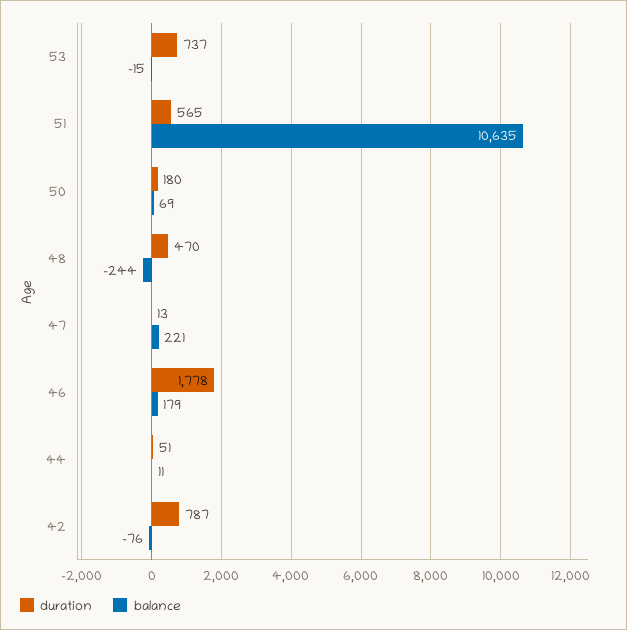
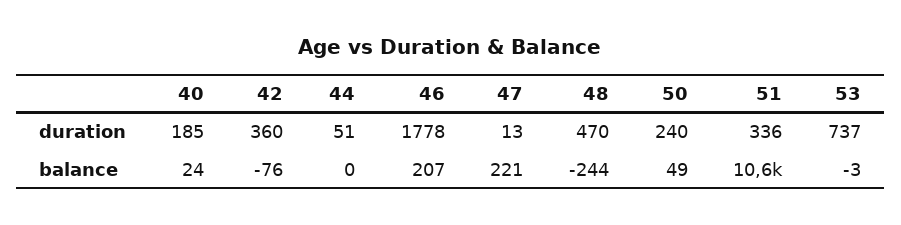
  {
    "duration": {
      "53": 737,
-     "51": 565,
+     "51": 336,
-     "50": 180,
+     "50": 240,
      "48": 470,
      "47": 13,
      "46": 1778,
      "44": 51,
-     "42": 787
+     "42": 360,
+     "40": 185
    },
    "balance": {
-     "53": -15,
+     "53": -3,
      "51": 10635,
-     "50": 69,
+     "50": 49,
      "48": -244,
      "47": 221,
-     "46": 179,
+     "46": 207,
-     "44": 11,
+     "44": 0,
-     "42": -76
+     "42": -76,
+     "40": 24
    }
  }

